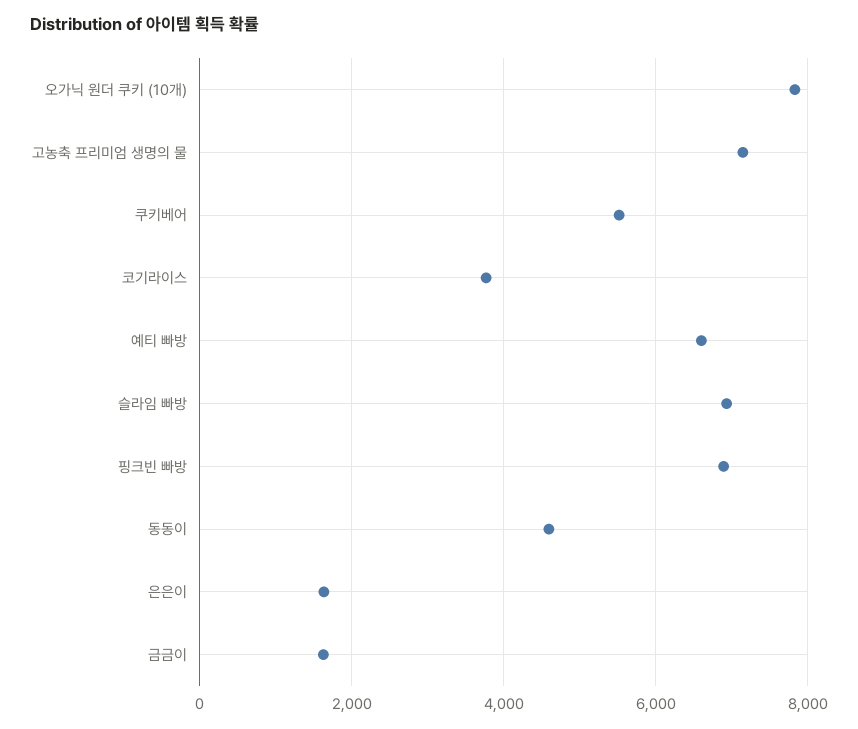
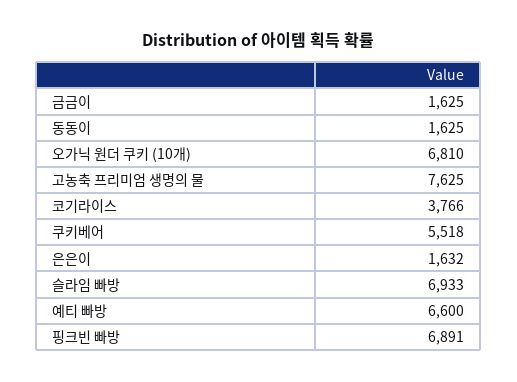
  {
-   "오가닉 원더 쿠키 (10개)": 7800,
+   "오가닉 원더 쿠키 (10개)": 6810,
-   "고농축 프리미엄 생명의 물": 7200,
+   "고농축 프리미엄 생명의 물": 7625,
    "쿠키베어": 5518,
    "코기라이스": 3766,
    "예티 빠방": 6600,
    "슬라임 빠방": 6933,
    "핑크빈 빠방": 6891,
-   "동동이": 4600,
+   "동동이": 1625,
    "은은이": 1632,
    "금금이": 1625
  }

